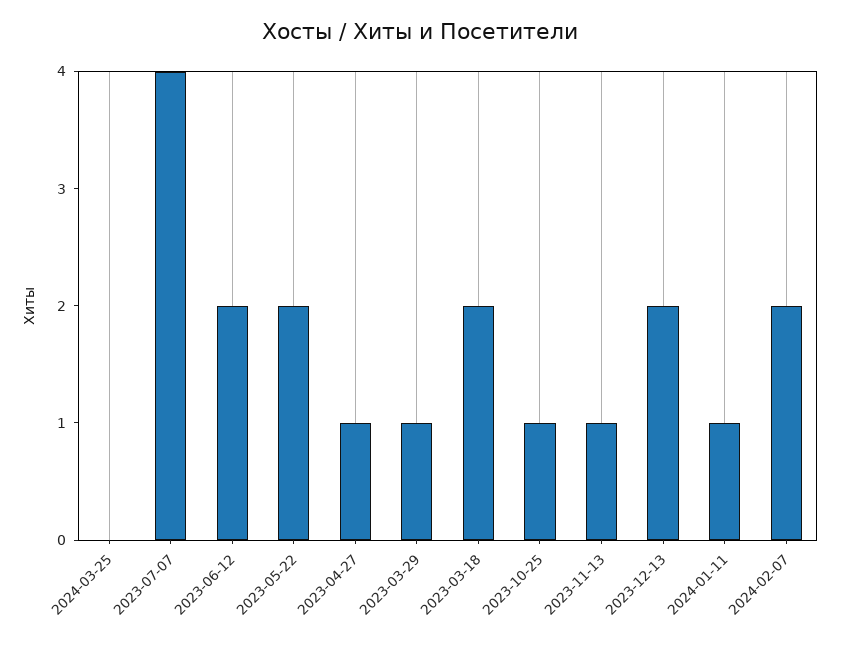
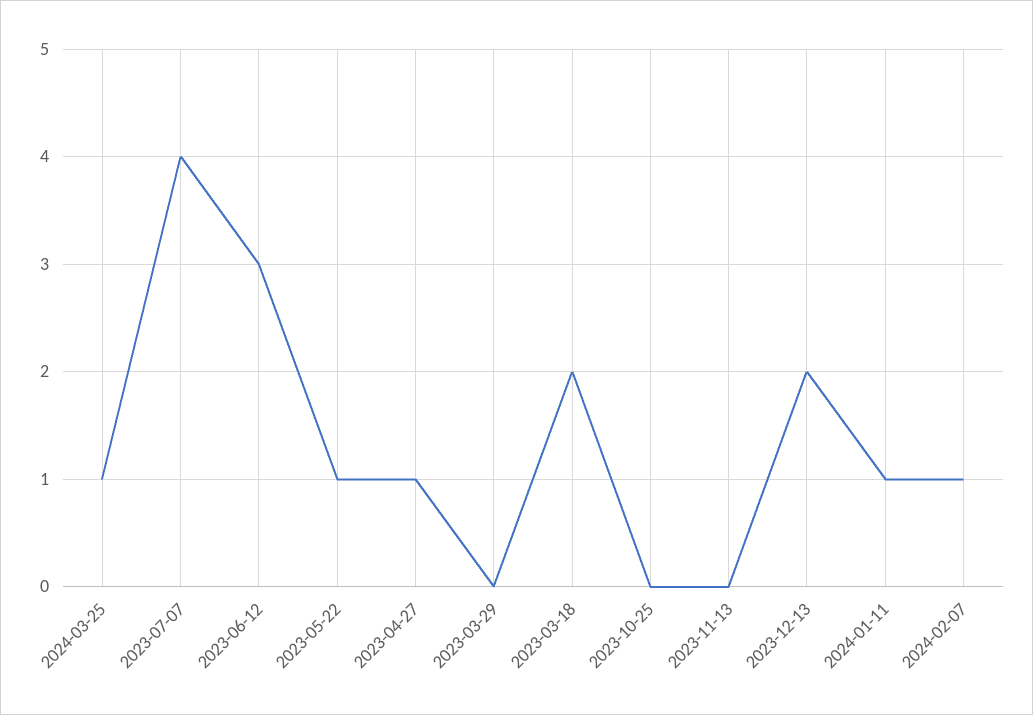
  {
-   "2024-03-25": 0,
+   "2024-03-25": 1,
    "2023-07-07": 4,
-   "2023-06-12": 2,
+   "2023-06-12": 3,
-   "2023-05-22": 2,
+   "2023-05-22": 1,
    "2023-04-27": 1,
-   "2023-03-29": 1,
+   "2023-03-29": 0,
    "2023-03-18": 2,
-   "2023-10-25": 1,
+   "2023-10-25": 0,
-   "2023-11-13": 1,
+   "2023-11-13": 0,
    "2023-12-13": 2,
    "2024-01-11": 1,
-   "2024-02-07": 2
+   "2024-02-07": 1
  }

